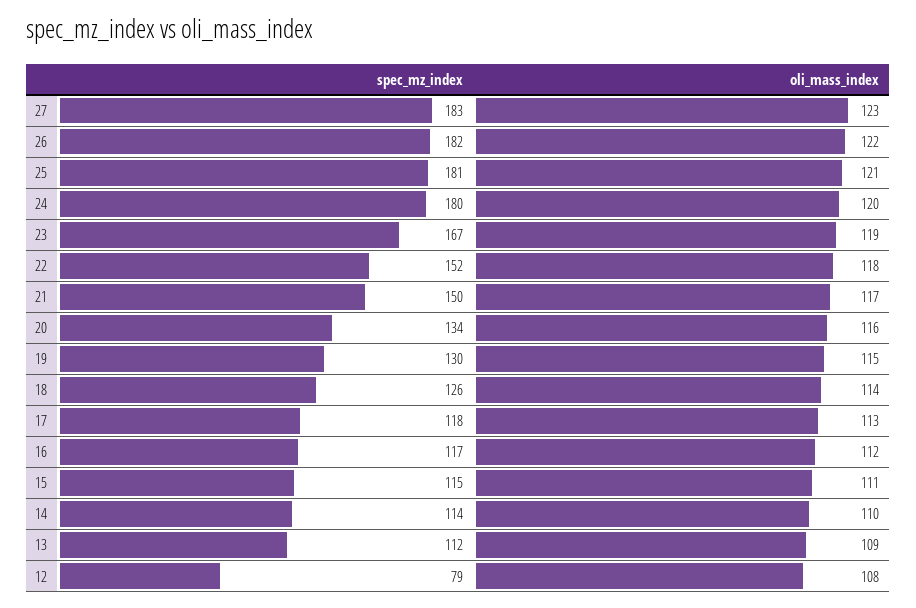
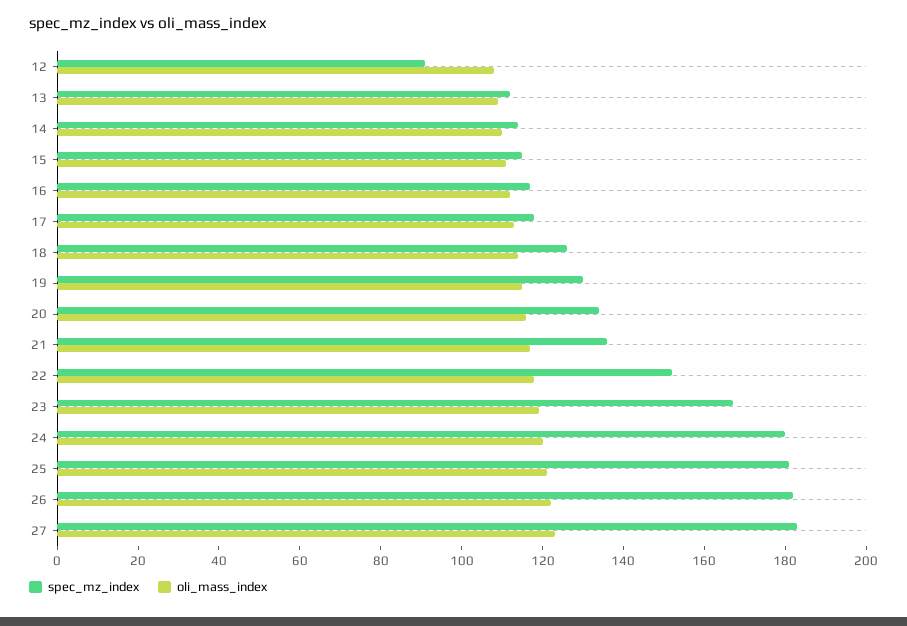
  {
    "spec_mz_index": {
      "27": 183,
      "26": 182,
      "25": 181,
      "24": 180,
      "23": 167,
      "22": 152,
-     "21": 150,
+     "21": 135,
      "20": 134,
      "19": 130,
      "18": 126,
      "17": 118,
      "16": 117,
      "15": 115,
      "14": 114,
      "13": 112,
-     "12": 79
+     "12": 90
    },
    "oli_mass_index": {
      "27": 123,
      "26": 122,
      "25": 121,
      "24": 120,
      "23": 119,
      "22": 118,
      "21": 117,
      "20": 116,
      "19": 115,
      "18": 114,
      "17": 113,
      "16": 112,
      "15": 111,
      "14": 110,
      "13": 109,
      "12": 108
    }
  }

